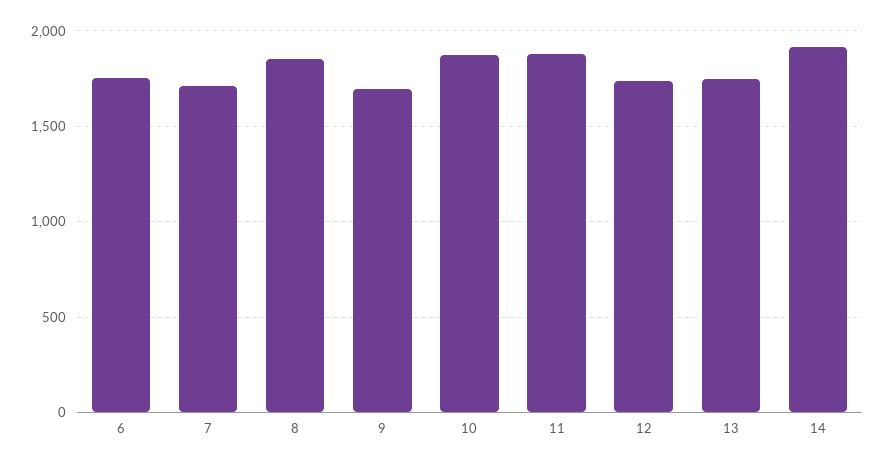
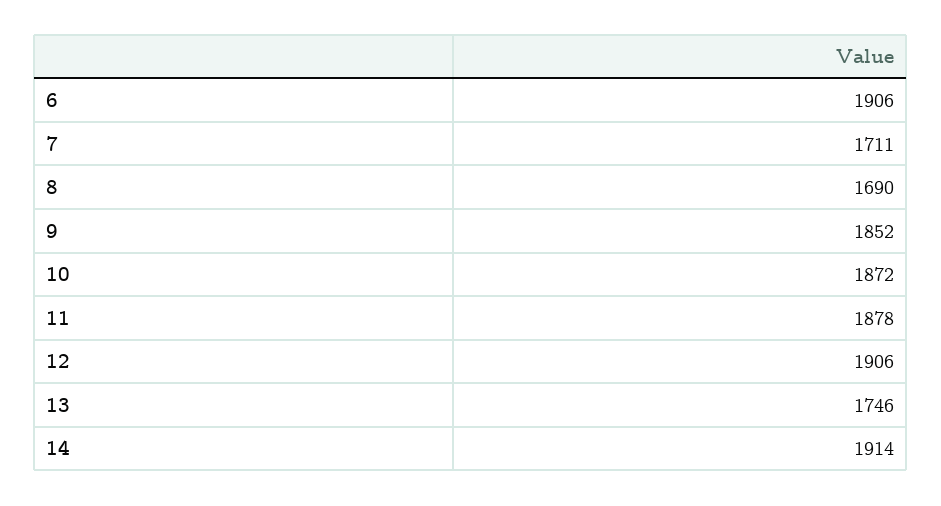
  {
-   "6": 1750,
+   "6": 1906,
    "7": 1711,
-   "8": 1850,
+   "8": 1690,
-   "9": 1700,
+   "9": 1852,
    "10": 1872,
    "11": 1878,
-   "12": 1750,
+   "12": 1906,
    "13": 1746,
    "14": 1914
  }

